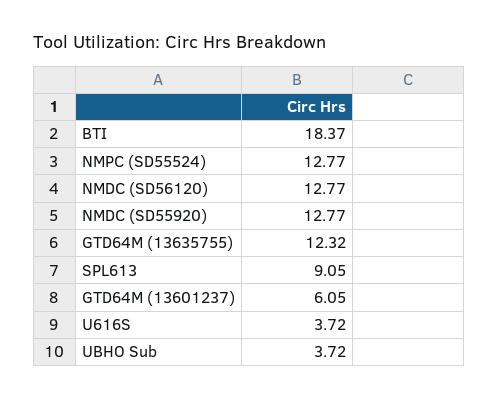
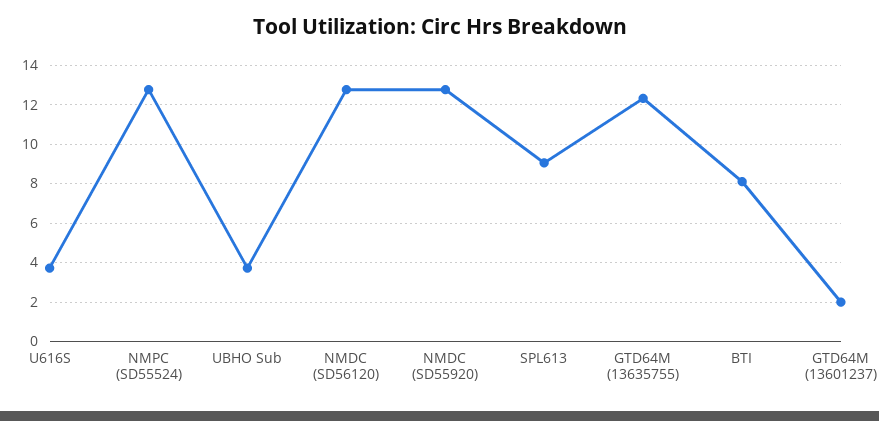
  {
-   "BTI": 18.37,
+   "BTI": 8,
    "NMPC (SD55524)": 12.77,
    "NMDC (SD56120)": 12.77,
    "NMDC (SD55920)": 12.77,
    "GTD64M (13635755)": 12.32,
    "SPL613": 9.05,
-   "GTD64M (13601237)": 6.05,
+   "GTD64M (13601237)": 2,
    "U616S": 3.72,
    "UBHO Sub": 3.72
  }

